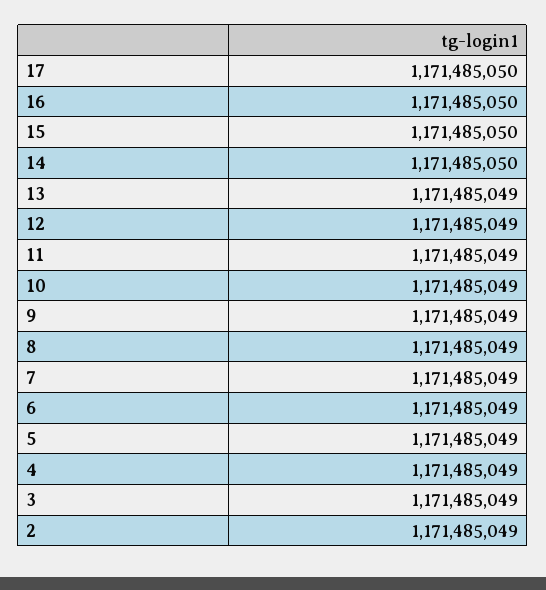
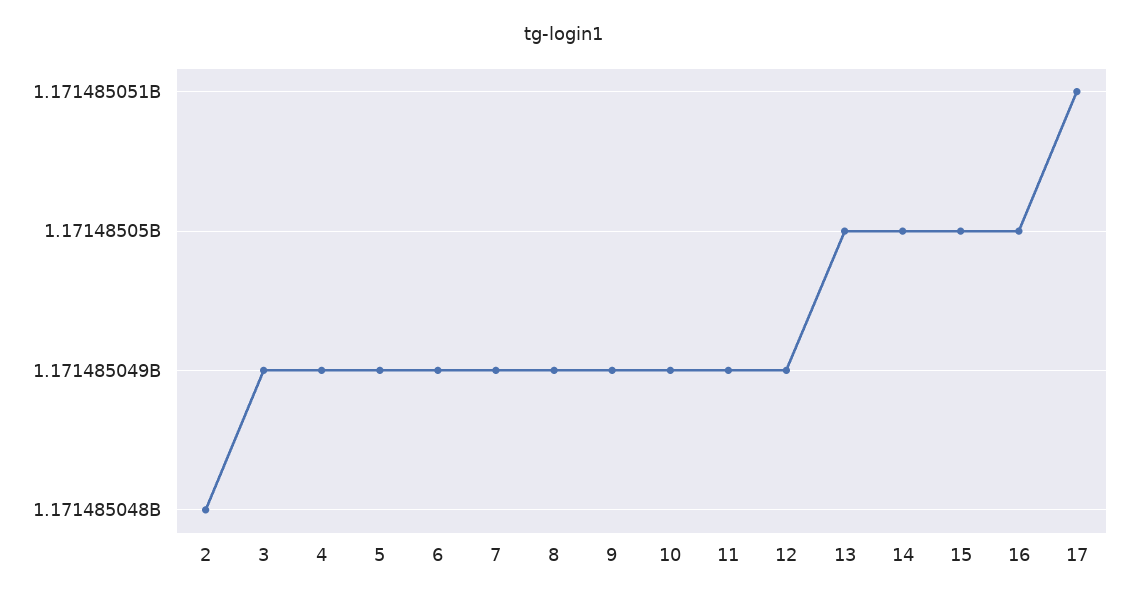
  {
-   "17": 1171485050,
+   "17": 1171485051,
    "16": 1171485050,
    "15": 1171485050,
    "14": 1171485050,
-   "13": 1171485049,
+   "13": 1171485050,
    "12": 1171485049,
    "11": 1171485049,
    "10": 1171485049,
    "9": 1171485049,
    "8": 1171485049,
    "7": 1171485049,
    "6": 1171485049,
    "5": 1171485049,
    "4": 1171485049,
    "3": 1171485049,
-   "2": 1171485049
+   "2": 1171485048
  }

